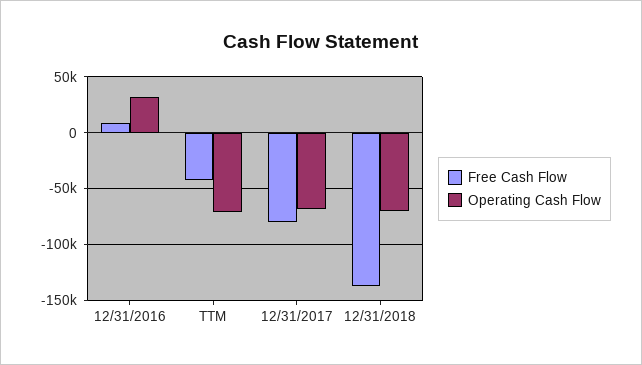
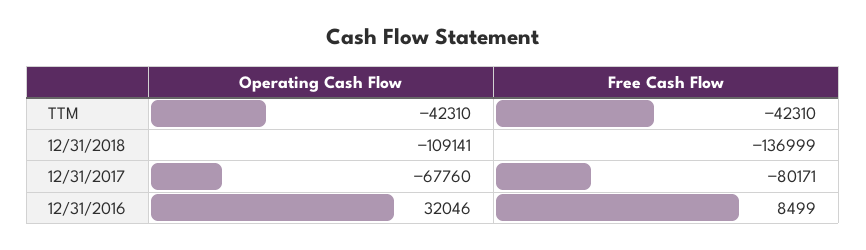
  {
    "Free Cash Flow": {
      "12/31/2016": 8499,
      "TTM": -42310,
      "12/31/2017": -80171,
      "12/31/2018": -136999
    },
    "Operating Cash Flow": {
      "12/31/2016": 32046,
-     "TTM": -70000,
+     "TTM": -42310,
      "12/31/2017": -67760,
-     "12/31/2018": -70000
+     "12/31/2018": -109141
    }
  }

